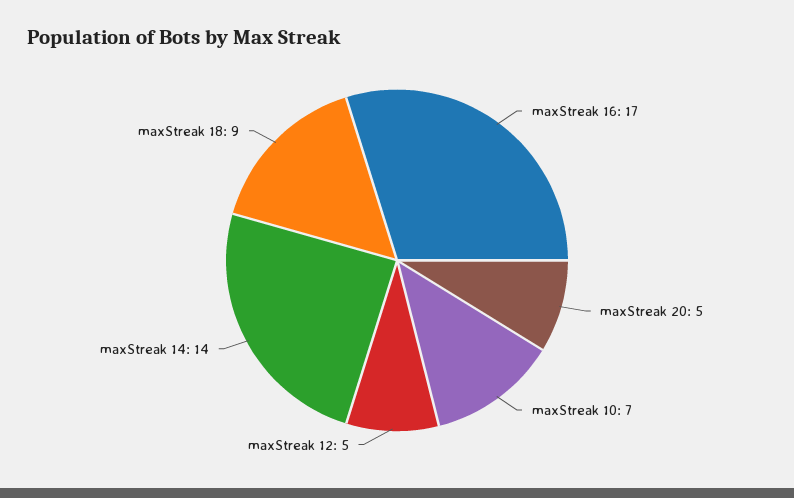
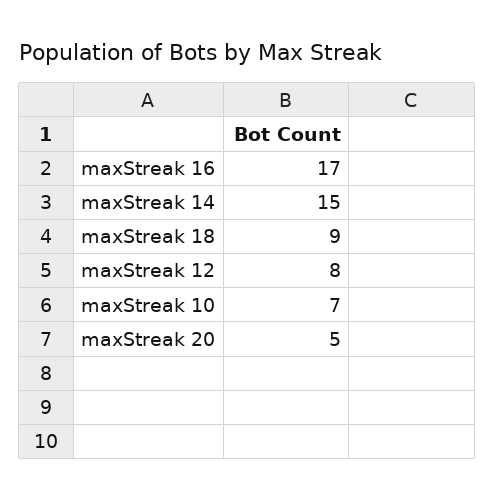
  {
    "maxStreak 16": 17,
    "maxStreak 20": 5,
    "maxStreak 10": 7,
-   "maxStreak 12": 5,
+   "maxStreak 12": 8,
-   "maxStreak 14": 14,
+   "maxStreak 14": 15,
    "maxStreak 18": 9
  }

